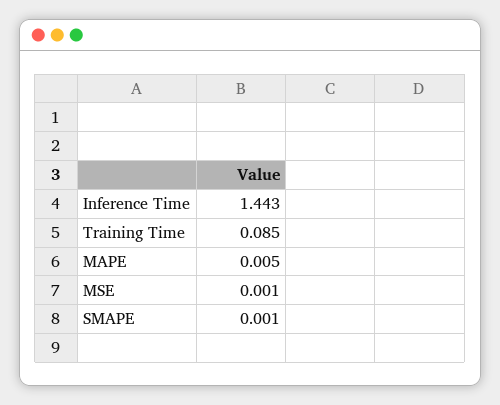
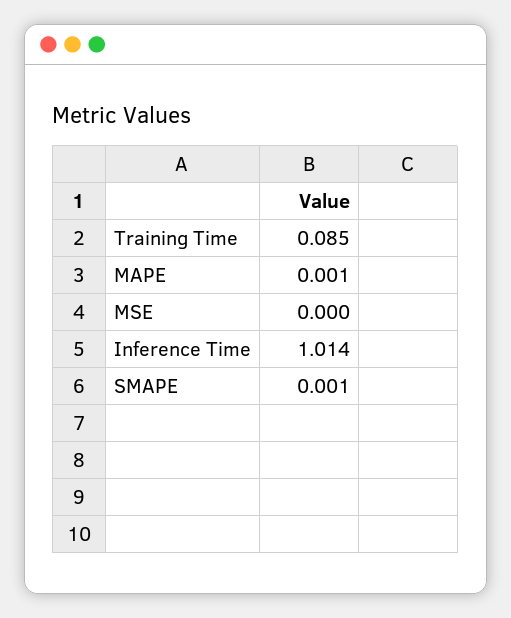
  {
-   "Inference Time": 1.443,
+   "Inference Time": 1.014,
    "Training Time": 0.085,
-   "MAPE": 0.005,
+   "MAPE": 0.001,
-   "MSE": 0.001,
+   "MSE": 0,
    "SMAPE": 0.001
  }

